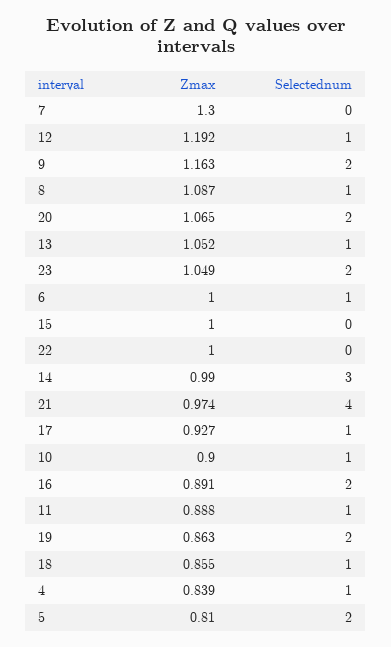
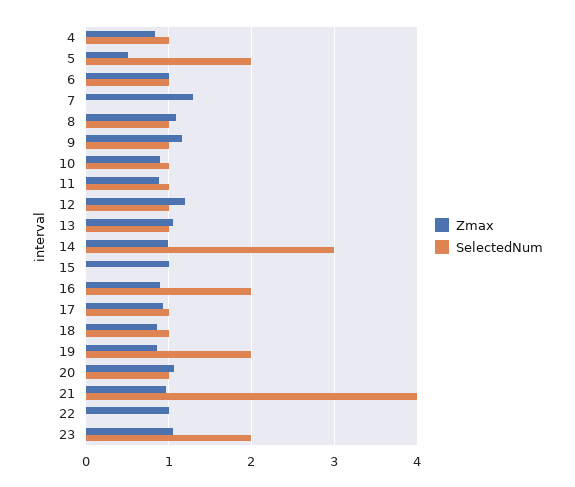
  {
    "Zmax": {
      "7": 1.3,
      "12": 1.192,
      "9": 1.163,
      "8": 1.087,
      "20": 1.065,
      "13": 1.052,
      "23": 1.049,
      "6": 1,
      "15": 1,
      "22": 1,
      "14": 0.99,
      "21": 0.974,
      "17": 0.927,
      "10": 0.9,
      "16": 0.891,
      "11": 0.888,
      "19": 0.863,
      "18": 0.855,
      "4": 0.839,
-     "5": 0.81
+     "5": 0.5
    },
    "Selectednum": {
      "7": 0,
      "12": 1,
-     "9": 2,
+     "9": 1,
      "8": 1,
-     "20": 2,
+     "20": 1,
      "13": 1,
      "23": 2,
      "6": 1,
      "15": 0,
      "22": 0,
      "14": 3,
      "21": 4,
      "17": 1,
      "10": 1,
      "16": 2,
      "11": 1,
      "19": 2,
      "18": 1,
      "4": 1,
      "5": 2
    }
  }

